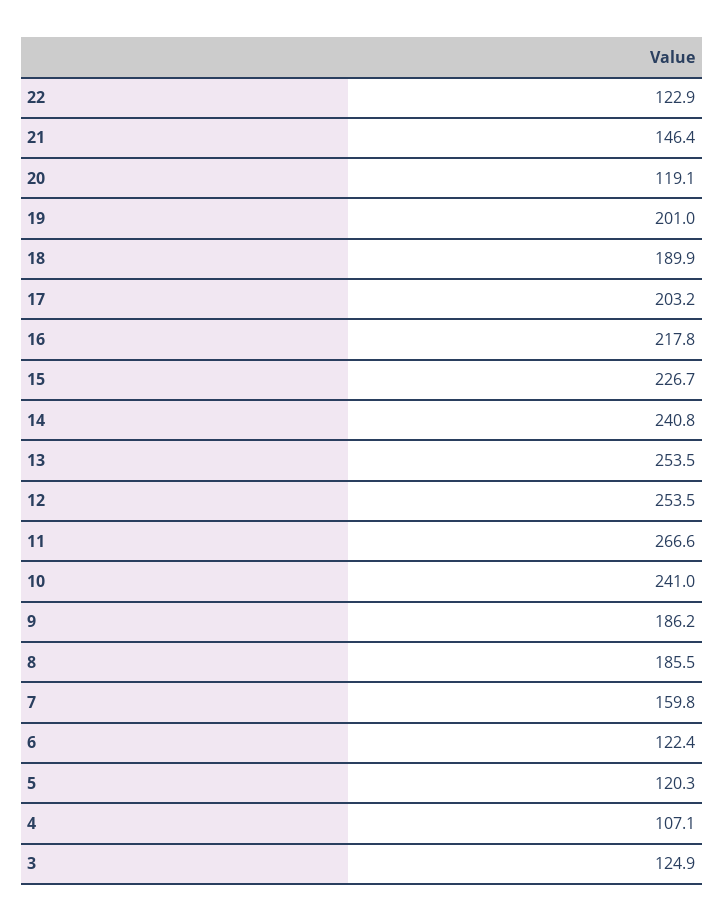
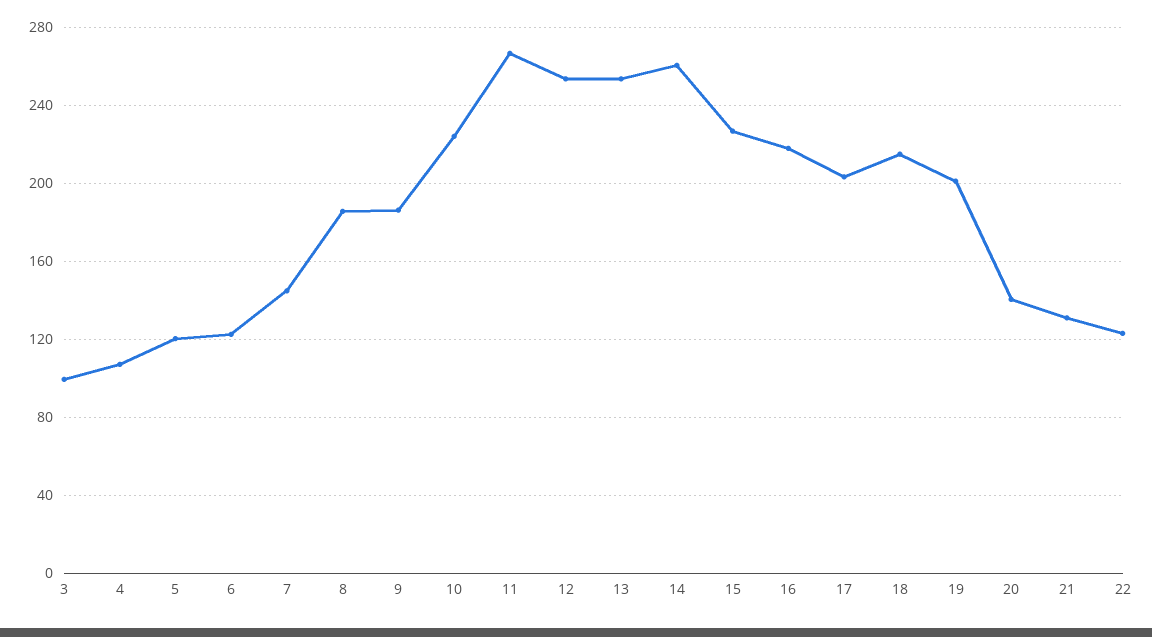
  {
    "22": 122.9,
-   "21": 146.4,
+   "21": 130,
-   "20": 119.1,
+   "20": 140,
    "19": 201,
-   "18": 189.9,
+   "18": 215,
    "17": 203.2,
    "16": 217.8,
    "15": 226.7,
-   "14": 240.8,
+   "14": 260,
    "13": 253.5,
    "12": 253.5,
    "11": 266.6,
-   "10": 241,
+   "10": 225,
    "9": 186.2,
    "8": 185.5,
-   "7": 159.8,
+   "7": 145,
    "6": 122.4,
    "5": 120.3,
    "4": 107.1,
-   "3": 124.9
+   "3": 100
  }

